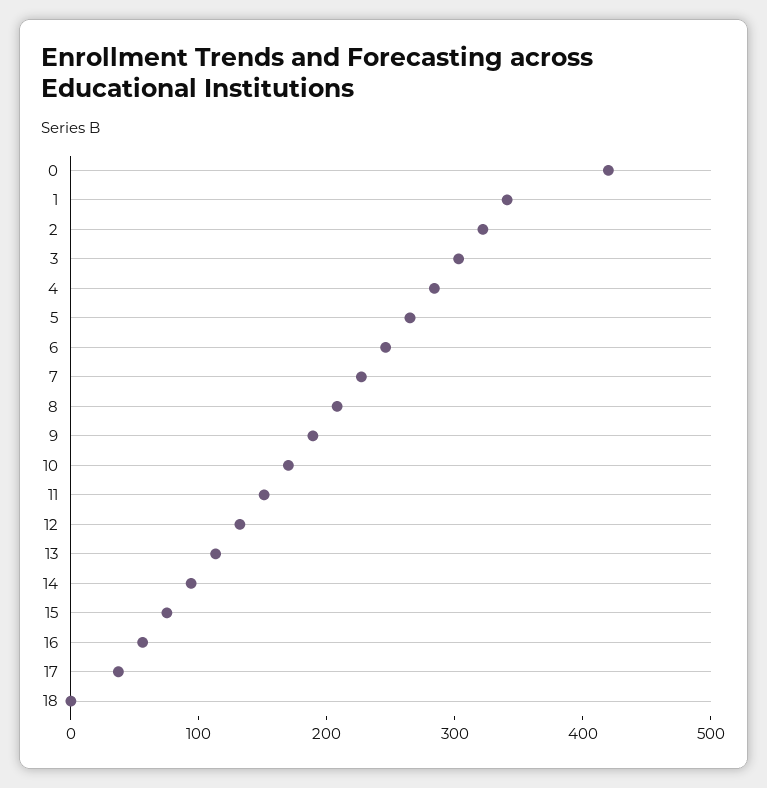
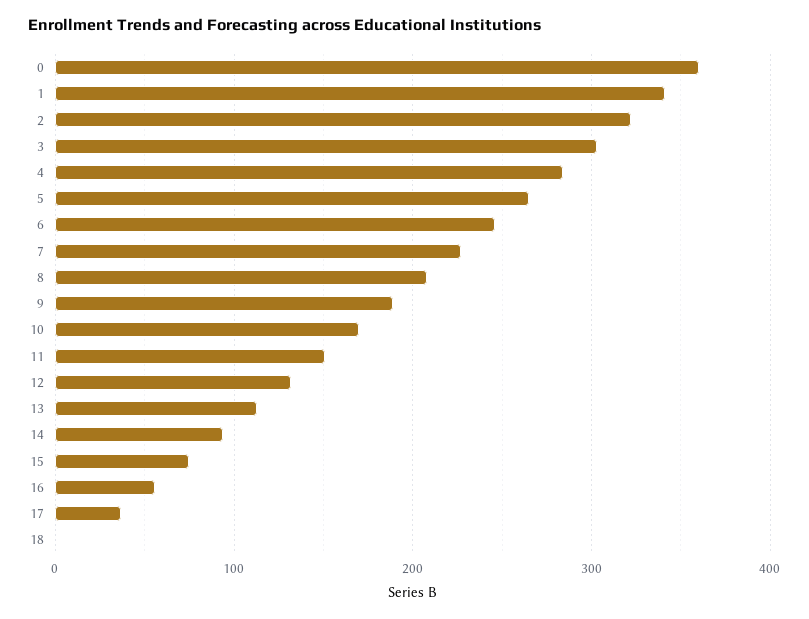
  {
-   "0": 420,
+   "0": 360,
    "1": 340,
    "2": 320,
    "3": 300,
    "4": 280,
    "5": 270,
    "6": 250,
    "7": 230,
    "8": 210,
    "9": 190,
    "10": 170,
    "11": 150,
    "12": 130,
    "13": 110,
    "14": 90,
    "15": 80,
    "16": 60,
    "17": 40,
    "18": 0
  }

